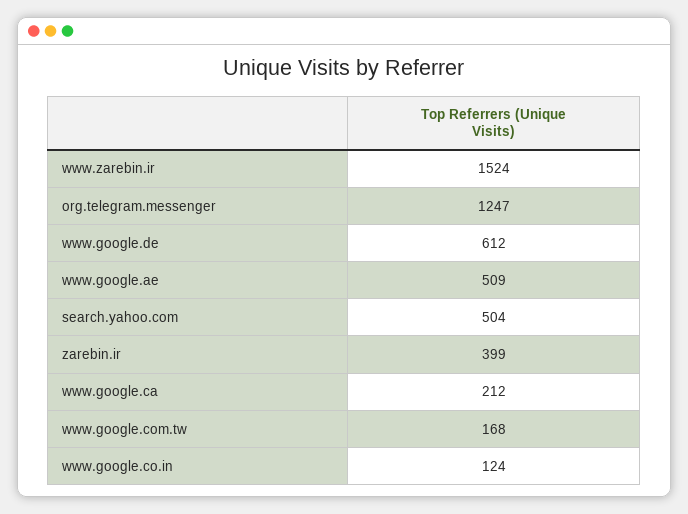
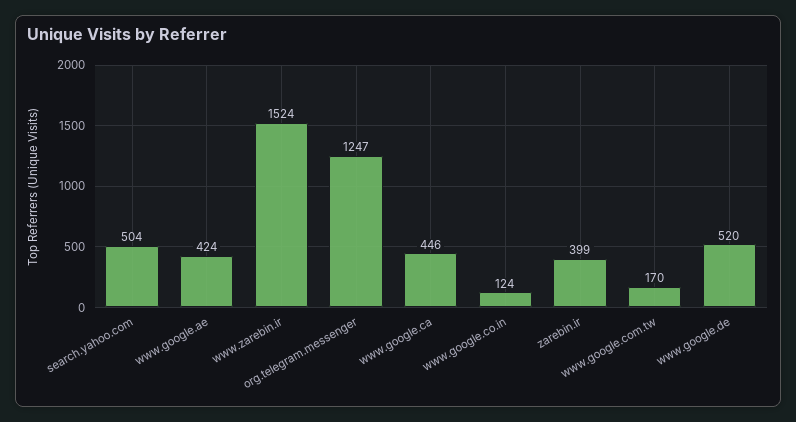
  {
    "www.zarebin.ir": 1524,
    "org.telegram.messenger": 1247,
-   "www.google.de": 612,
+   "www.google.de": 520,
-   "www.google.ae": 509,
+   "www.google.ae": 424,
    "search.yahoo.com": 504,
    "zarebin.ir": 399,
-   "www.google.ca": 212,
+   "www.google.ca": 446,
-   "www.google.com.tw": 168,
+   "www.google.com.tw": 170,
    "www.google.co.in": 124
  }

